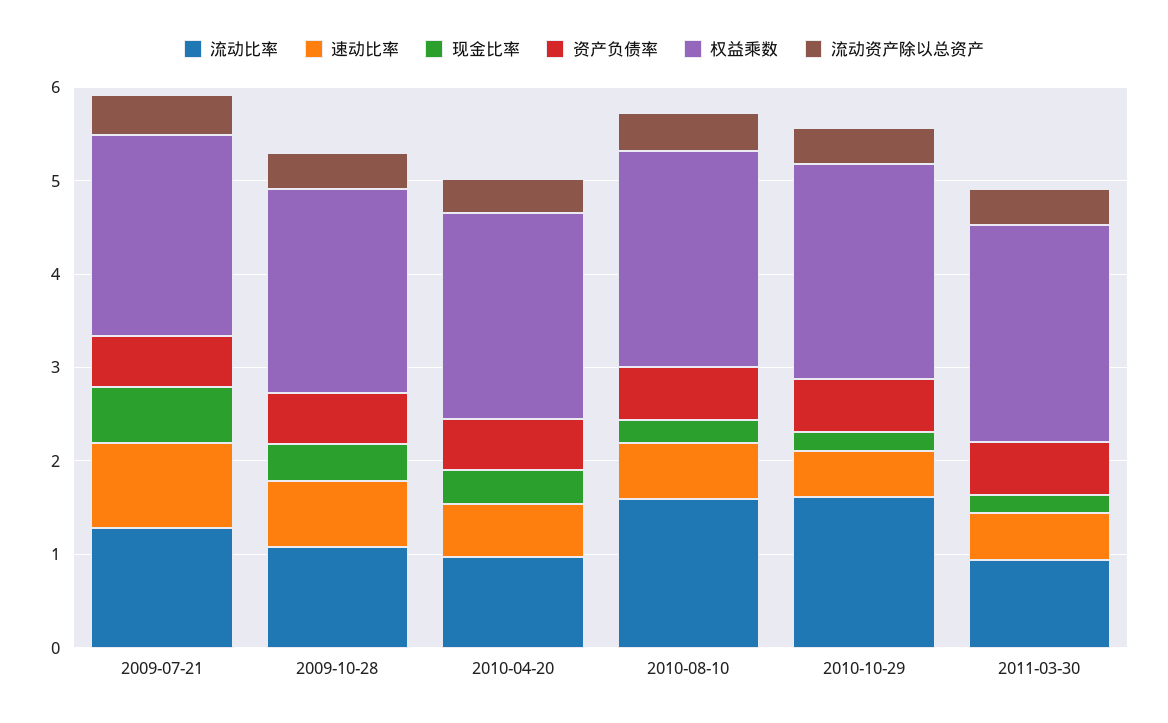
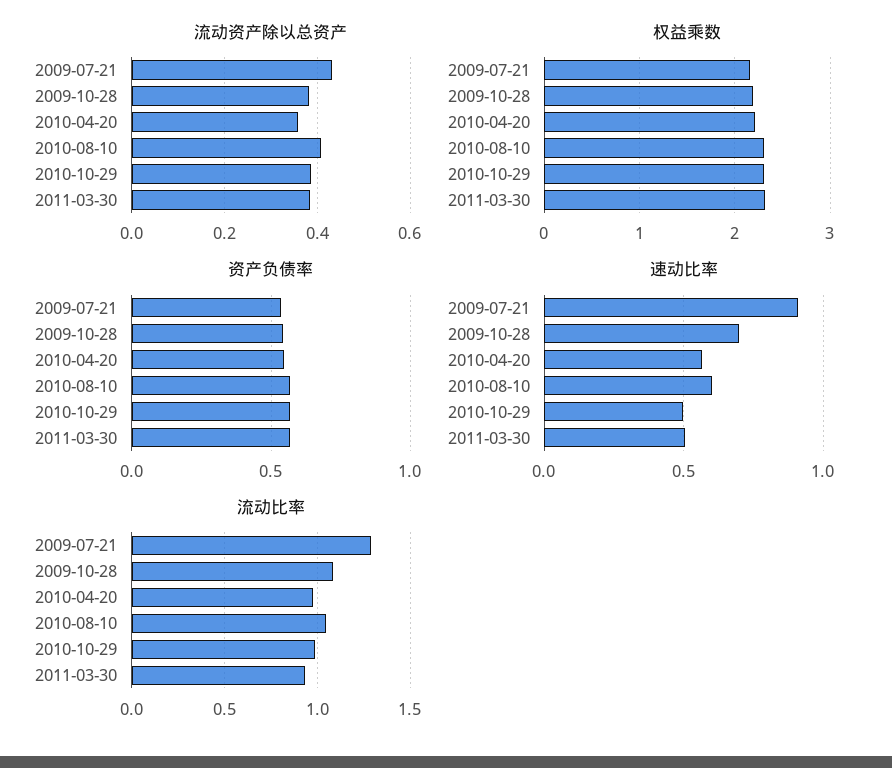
  {
    "流动比率": {
      "2009-07-21": 1.3,
      "2009-10-28": 1.1,
      "2010-04-20": 1,
-     "2010-08-10": 1.6,
+     "2010-08-10": 1.05,
-     "2010-10-29": 1.6,
+     "2010-10-29": 1,
      "2011-03-30": 0.95
    },
    "速动比率": {
      "2009-07-21": 0.9,
      "2009-10-28": 0.7,
      "2010-04-20": 0.55,
      "2010-08-10": 0.6,
      "2010-10-29": 0.5,
      "2011-03-30": 0.5
    },
-   "现金比率": {
-     "2009-07-21": 0.6,
-     "2009-10-28": 0.4,
-     "2010-04-20": 0.4,
-     "2010-08-10": 0.2,
-     "2010-10-29": 0.2,
-     "2011-03-30": 0.2
-   },
    "资产负债率": {
      "2009-07-21": 0.55,
      "2009-10-28": 0.55,
      "2010-04-20": 0.55,
      "2010-08-10": 0.55,
      "2010-10-29": 0.55,
      "2011-03-30": 0.55
    },
    "权益乘数": {
      "2009-07-21": 2.2,
      "2009-10-28": 2.2,
      "2010-04-20": 2.2,
      "2010-08-10": 2.3,
      "2010-10-29": 2.3,
      "2011-03-30": 2.3
    },
    "流动资产除以总资产": {
      "2009-07-21": 0.44,
      "2009-10-28": 0.38,
      "2010-04-20": 0.36,
      "2010-08-10": 0.4,
      "2010-10-29": 0.38,
      "2011-03-30": 0.38
    }
  }

